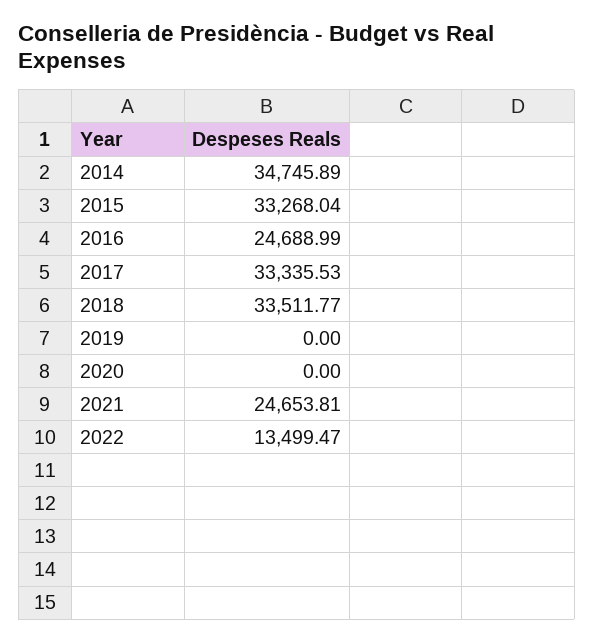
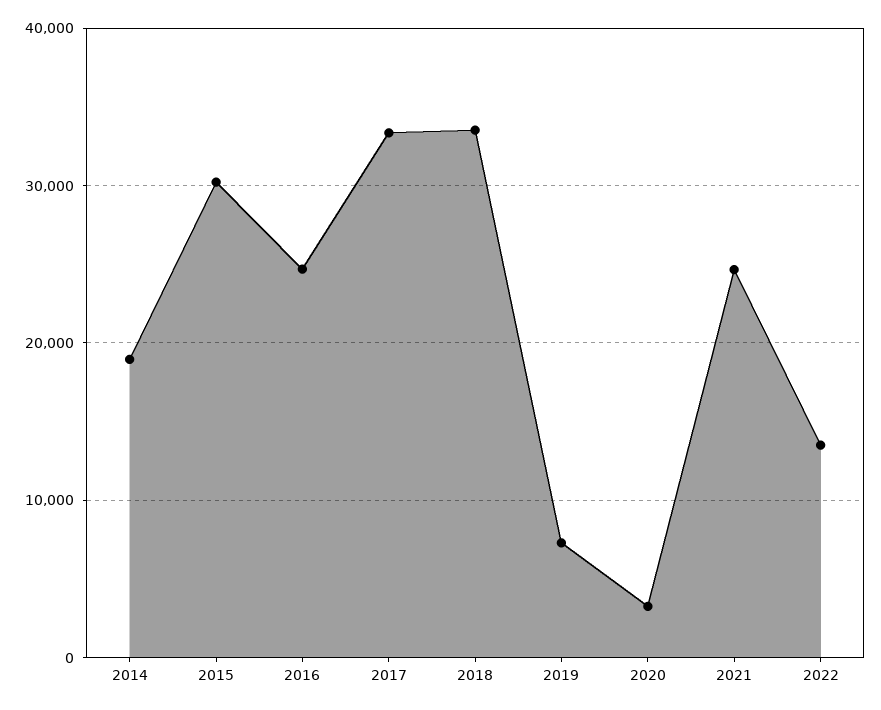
  {
-   "2014": 34745.89,
+   "2014": 19000,
-   "2015": 33268.04,
+   "2015": 30000,
    "2016": 24688.99,
    "2017": 33335.53,
    "2018": 33511.77,
-   "2019": 0,
+   "2019": 7000,
-   "2020": 0,
+   "2020": 3000,
    "2021": 24653.81,
    "2022": 13499.47
  }

